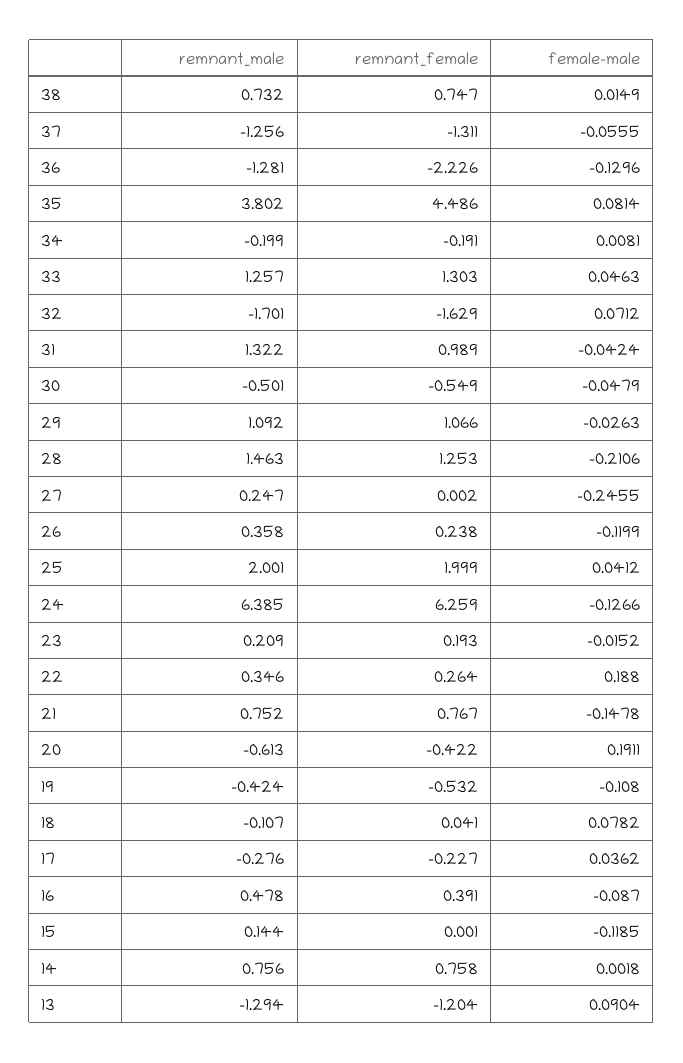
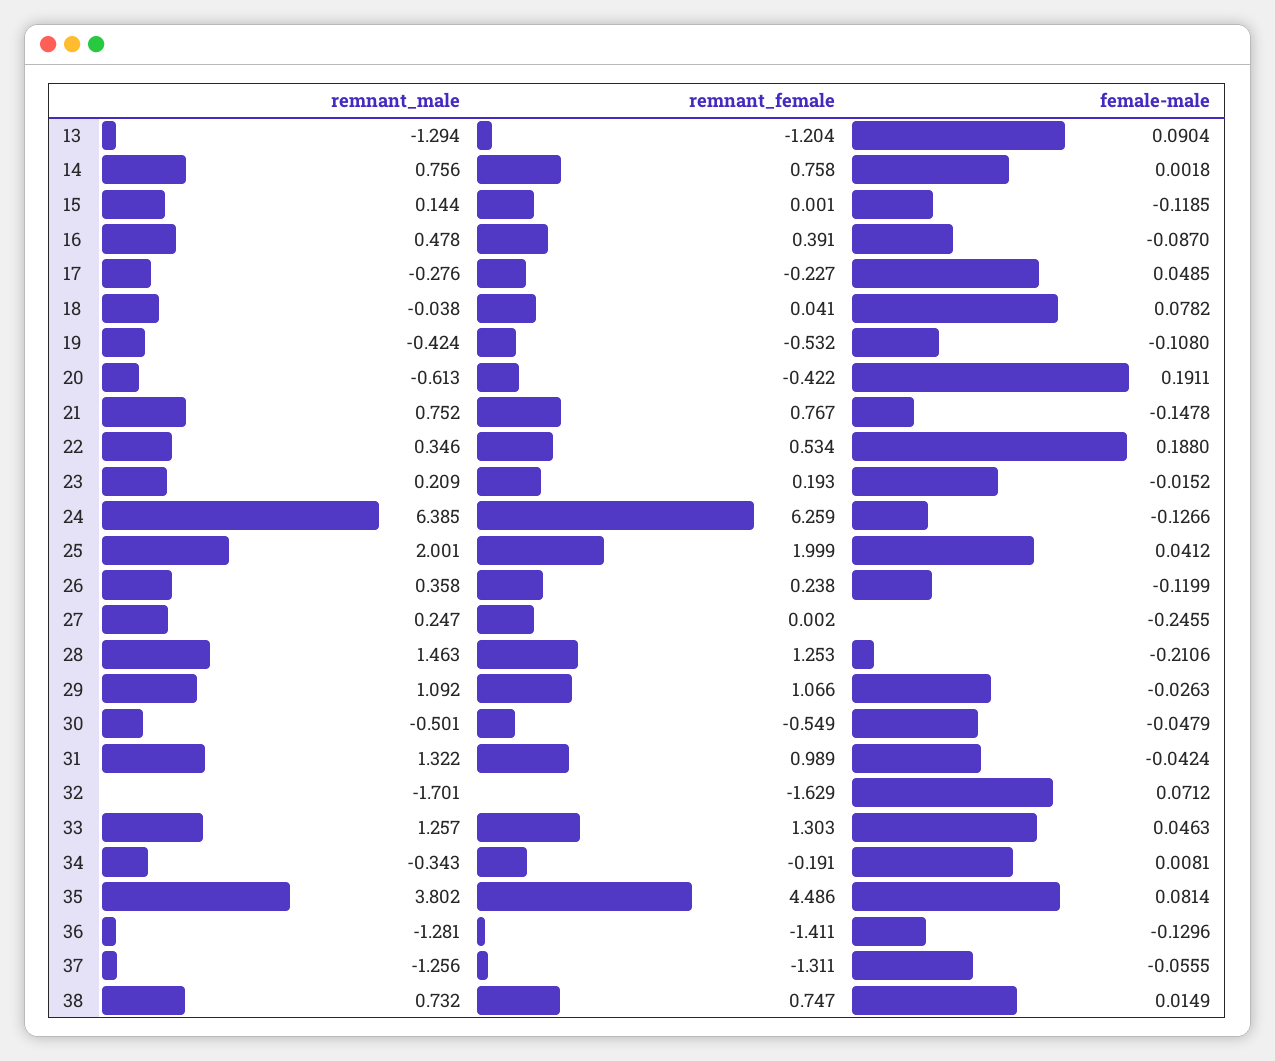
  {
    "remnant_male": {
      "38": 0.732,
      "37": -1.256,
      "36": -1.281,
      "35": 3.802,
-     "34": -0.199,
+     "34": -0.343,
      "33": 1.257,
      "32": -1.701,
      "31": 1.322,
      "30": -0.501,
      "29": 1.092,
      "28": 1.463,
      "27": 0.247,
      "26": 0.358,
      "25": 2.001,
      "24": 6.385,
      "23": 0.209,
      "22": 0.346,
      "21": 0.752,
      "20": -0.613,
      "19": -0.424,
-     "18": -0.107,
+     "18": -0.038,
      "17": -0.276,
      "16": 0.478,
      "15": 0.144,
      "14": 0.756,
      "13": -1.294
    },
    "remnant_female": {
      "38": 0.747,
      "37": -1.311,
-     "36": -2.226,
+     "36": -1.411,
      "35": 4.486,
      "34": -0.191,
      "33": 1.303,
      "32": -1.629,
      "31": 0.989,
      "30": -0.549,
      "29": 1.066,
      "28": 1.253,
      "27": 0.002,
      "26": 0.238,
      "25": 1.999,
      "24": 6.259,
      "23": 0.193,
-     "22": 0.264,
+     "22": 0.534,
      "21": 0.767,
      "20": -0.422,
      "19": -0.532,
      "18": 0.041,
      "17": -0.227,
      "16": 0.391,
      "15": 0.001,
      "14": 0.758,
      "13": -1.204
    },
    "female-male": {
      "38": 0.0149,
      "37": -0.0555,
      "36": -0.1296,
      "35": 0.0814,
      "34": 0.0081,
      "33": 0.0463,
      "32": 0.0712,
      "31": -0.0424,
      "30": -0.0479,
      "29": -0.0263,
      "28": -0.2106,
      "27": -0.2455,
      "26": -0.1199,
      "25": 0.0412,
      "24": -0.1266,
      "23": -0.0152,
      "22": 0.188,
      "21": -0.1478,
      "20": 0.1911,
      "19": -0.108,
      "18": 0.0782,
-     "17": 0.0362,
+     "17": 0.0485,
      "16": -0.087,
      "15": -0.1185,
      "14": 0.0018,
      "13": 0.0904
    }
  }

